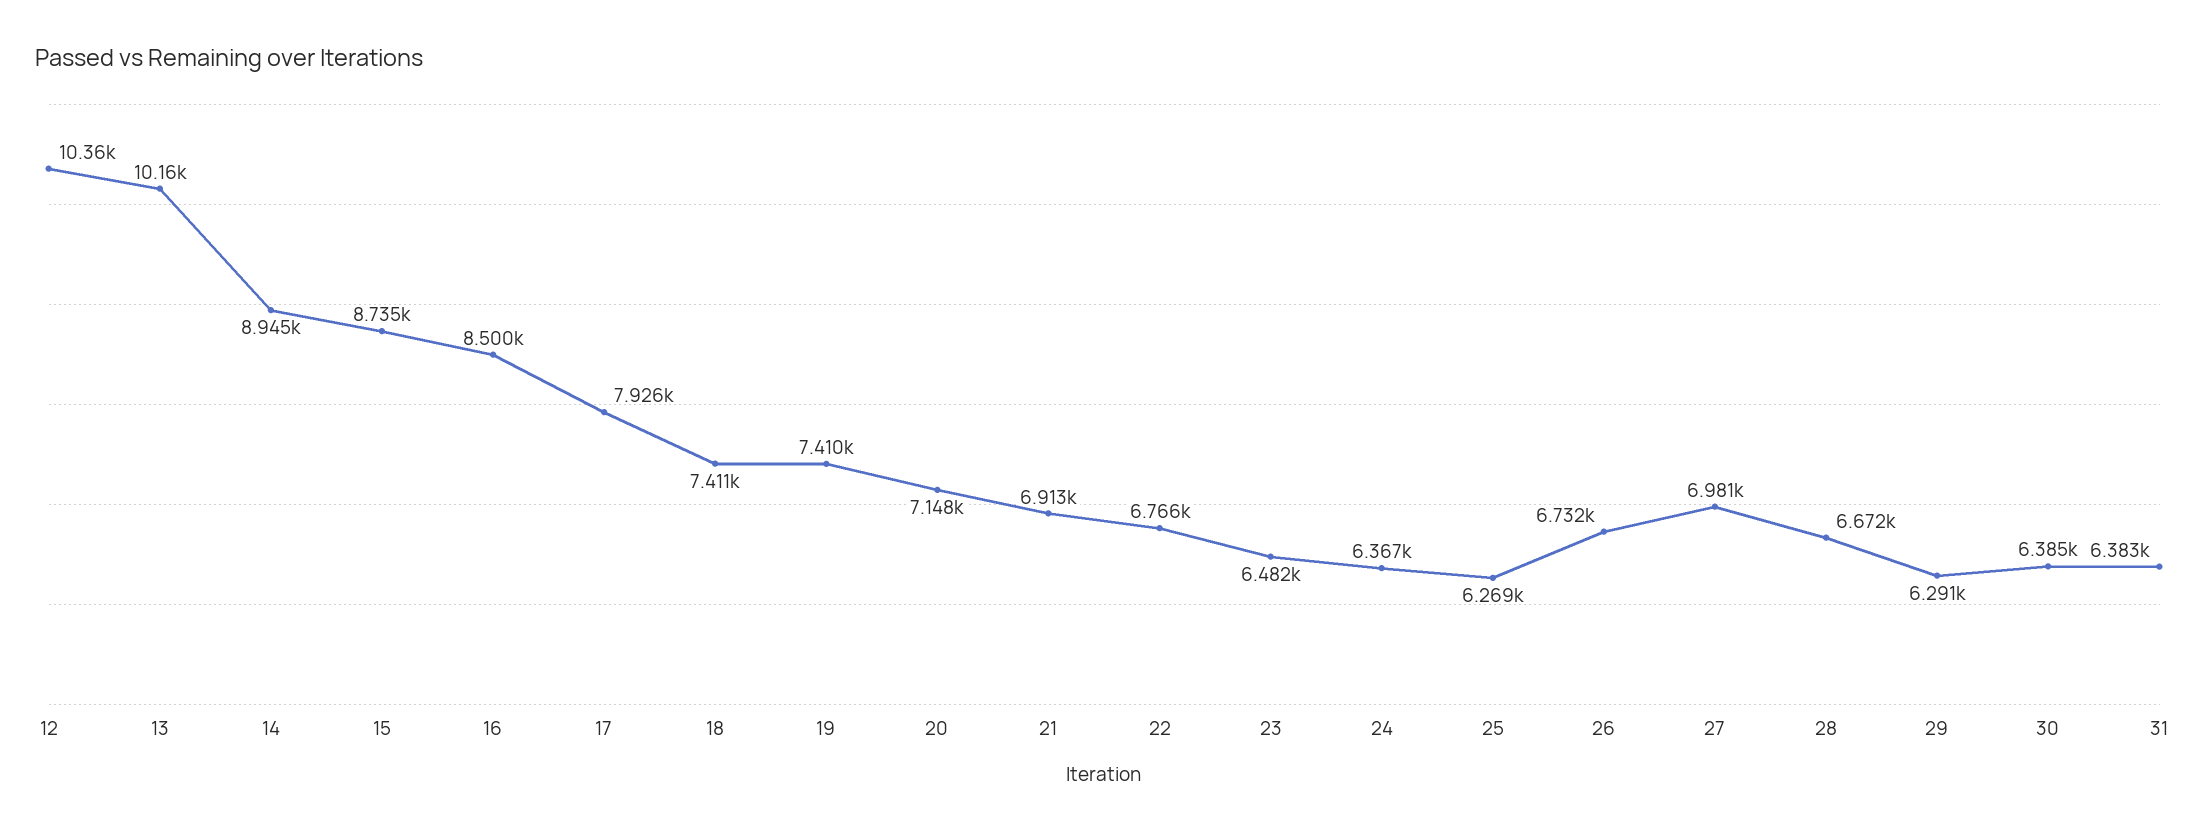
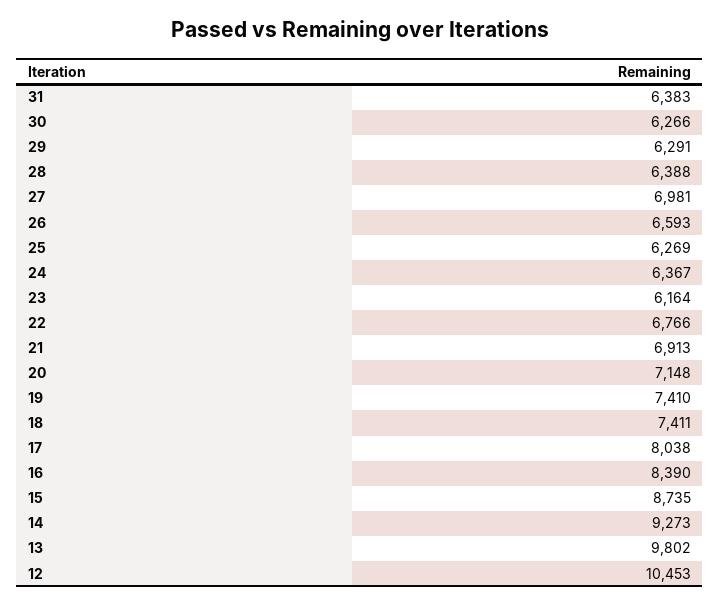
  {
-   "12": 10360,
+   "12": 10453,
-   "13": 10160,
+   "13": 9802,
-   "14": 8945,
+   "14": 9273,
    "15": 8735,
-   "16": 8500,
+   "16": 8390,
-   "17": 7926,
+   "17": 8038,
    "18": 7411,
    "19": 7410,
    "20": 7148,
    "21": 6913,
    "22": 6766,
-   "23": 6482,
+   "23": 6164,
    "24": 6367,
    "25": 6269,
-   "26": 6732,
+   "26": 6593,
    "27": 6981,
-   "28": 6672,
+   "28": 6388,
    "29": 6291,
-   "30": 6385,
+   "30": 6266,
    "31": 6383
  }

